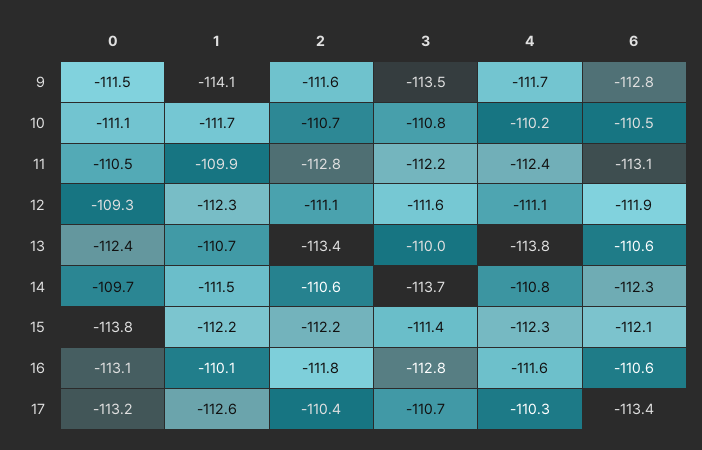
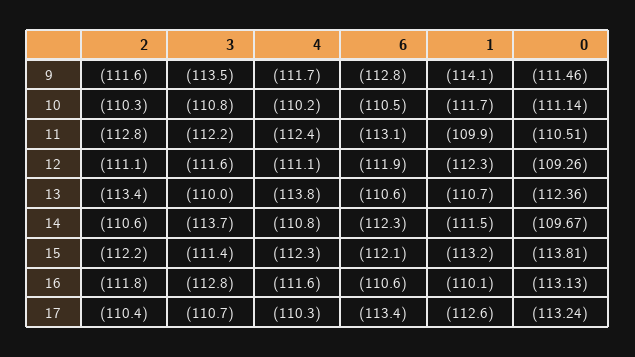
  {
    "0": {
      "9": -111.46,
      "10": -111.14,
      "11": -110.51,
      "12": -109.26,
      "13": -112.36,
      "14": -109.67,
      "15": -113.81,
      "16": -113.13,
      "17": -113.24
    },
    "1": {
      "9": -114.1,
      "10": -111.7,
      "11": -109.9,
      "12": -112.3,
      "13": -110.7,
      "14": -111.5,
-     "15": -112.2,
+     "15": -113.2,
      "16": -110.1,
      "17": -112.6
    },
    "2": {
      "9": -111.6,
-     "10": -110.7,
+     "10": -110.3,
      "11": -112.8,
      "12": -111.1,
      "13": -113.4,
      "14": -110.6,
      "15": -112.2,
      "16": -111.8,
      "17": -110.4
    },
    "3": {
      "9": -113.5,
      "10": -110.8,
      "11": -112.2,
      "12": -111.6,
      "13": -110,
      "14": -113.7,
      "15": -111.4,
      "16": -112.8,
      "17": -110.7
    },
    "4": {
      "9": -111.7,
      "10": -110.2,
      "11": -112.4,
      "12": -111.1,
      "13": -113.8,
      "14": -110.8,
      "15": -112.3,
      "16": -111.6,
      "17": -110.3
    },
    "6": {
      "9": -112.8,
      "10": -110.5,
      "11": -113.1,
      "12": -111.9,
      "13": -110.6,
      "14": -112.3,
      "15": -112.1,
      "16": -110.6,
      "17": -113.4
    }
  }

